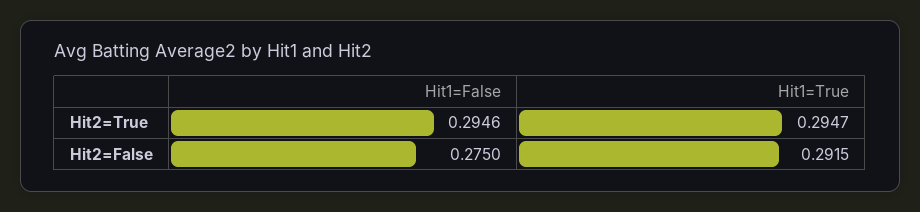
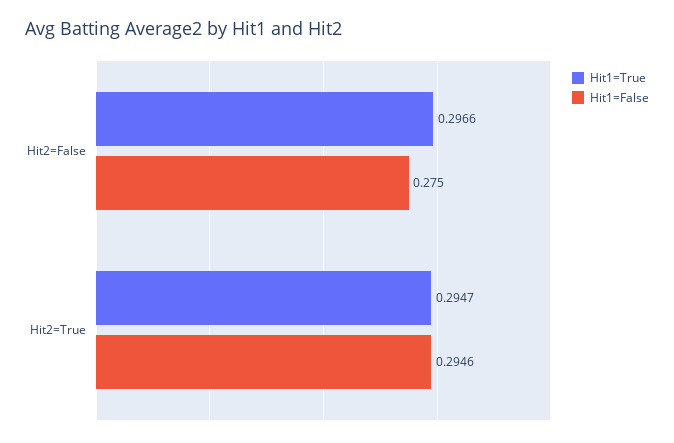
  {
    "Hit1=False": {
      "Hit2=True": 0.2946,
      "Hit2=False": 0.275
    },
    "Hit1=True": {
      "Hit2=True": 0.2947,
-     "Hit2=False": 0.2915
+     "Hit2=False": 0.2966
    }
  }

